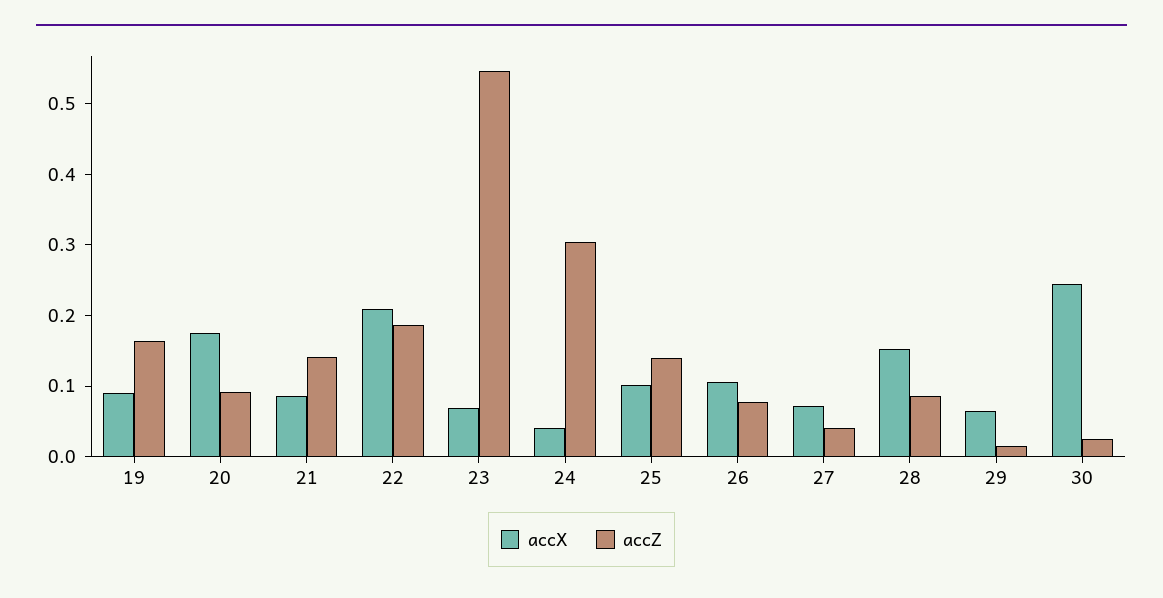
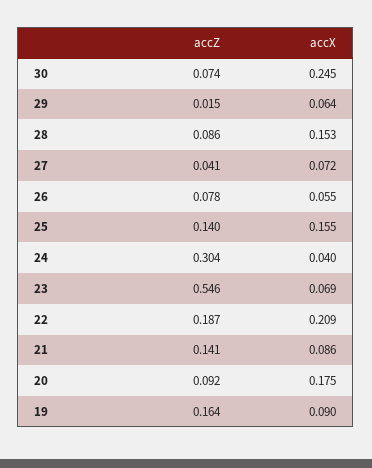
  {
    "accX": {
      "19": 0.09,
      "20": 0.175,
      "21": 0.086,
      "22": 0.209,
      "23": 0.069,
      "24": 0.04,
-     "25": 0.1,
+     "25": 0.155,
-     "26": 0.1,
+     "26": 0.055,
      "27": 0.072,
      "28": 0.153,
      "29": 0.064,
      "30": 0.245
    },
    "accZ": {
      "19": 0.164,
      "20": 0.092,
      "21": 0.141,
      "22": 0.187,
      "23": 0.546,
      "24": 0.304,
      "25": 0.14,
      "26": 0.078,
      "27": 0.041,
      "28": 0.086,
      "29": 0.015,
-     "30": 0.02
+     "30": 0.074
    }
  }

